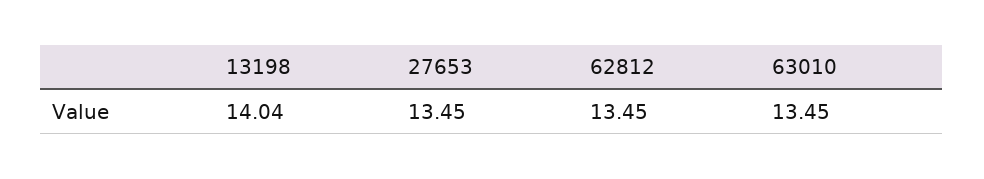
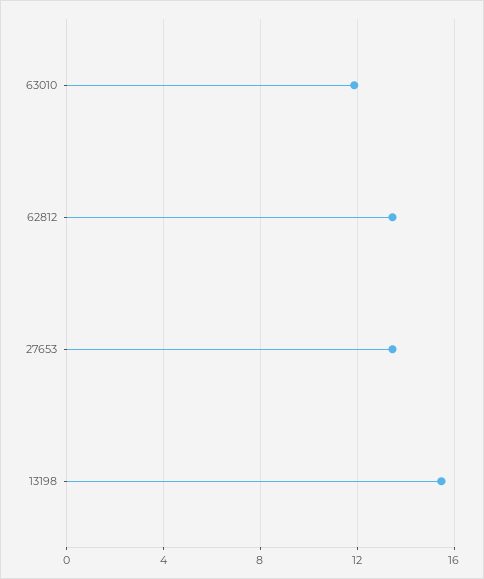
  {
-   "13198": 14.04,
+   "13198": 15.5,
    "27653": 13.45,
    "62812": 13.45,
-   "63010": 13.45
+   "63010": 12
  }

